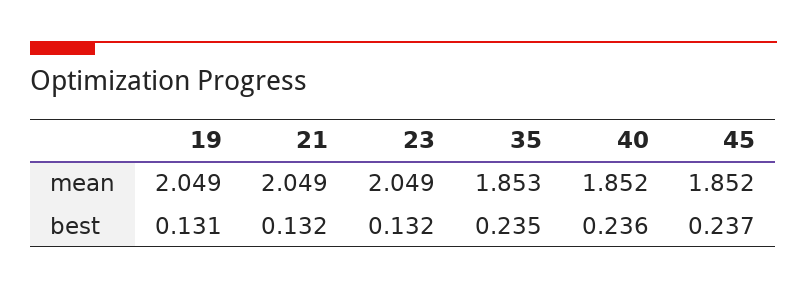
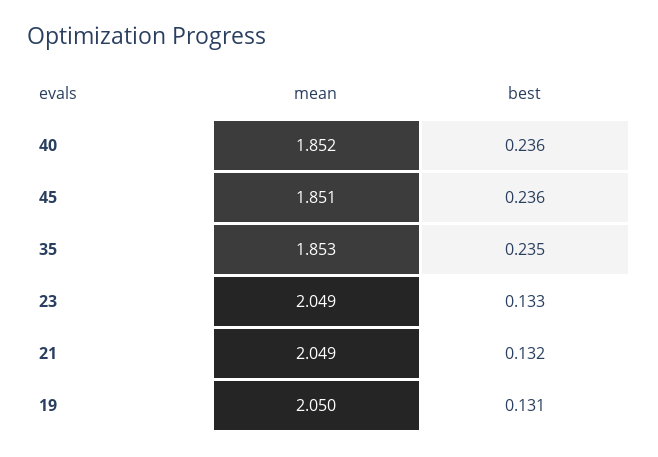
  {
    "19": {
-     "mean": 2.049,
+     "mean": 2.05,
      "best": 0.131
    },
    "21": {
      "mean": 2.049,
      "best": 0.132
    },
    "23": {
      "mean": 2.049,
-     "best": 0.132
+     "best": 0.133
    },
    "35": {
      "mean": 1.853,
      "best": 0.235
    },
    "40": {
      "mean": 1.852,
      "best": 0.236
    },
    "45": {
-     "mean": 1.852,
+     "mean": 1.851,
-     "best": 0.237
+     "best": 0.236
    }
  }

